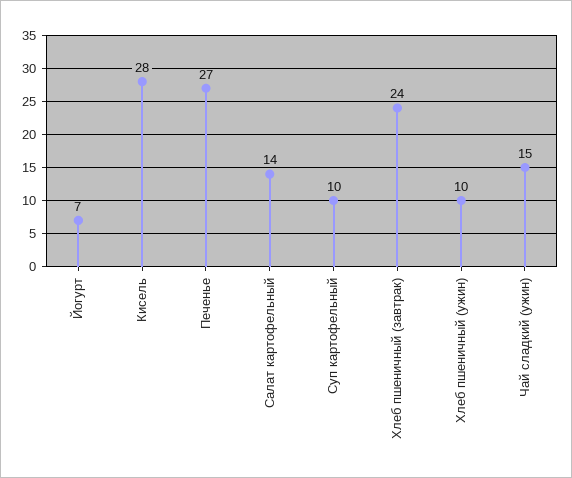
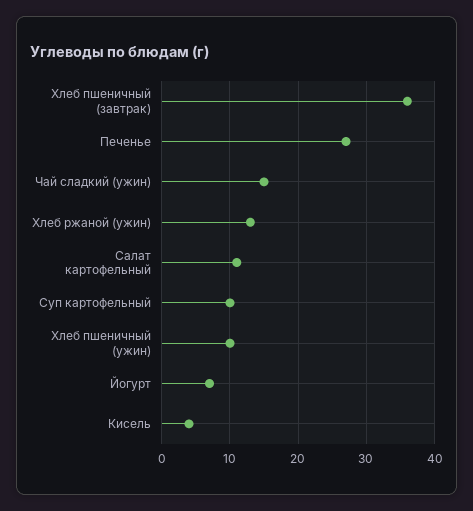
  {
    "Йогурт": 7,
-   "Кисель": 28,
+   "Кисель": 4,
    "Печенье": 27,
-   "Салат картофельный": 14,
+   "Салат картофельный": 11,
    "Суп картофельный": 10,
-   "Хлеб пшеничный (завтрак)": 24,
+   "Хлеб пшеничный (завтрак)": 36,
    "Хлеб пшеничный (ужин)": 10,
-   "Чай сладкий (ужин)": 15
+   "Чай сладкий (ужин)": 15,
+   "Хлеб ржаной (ужин)": 13
  }

